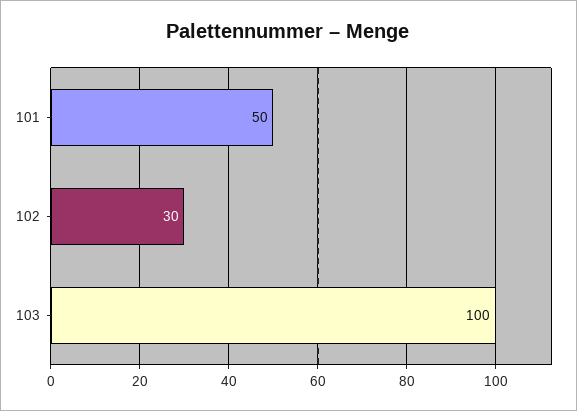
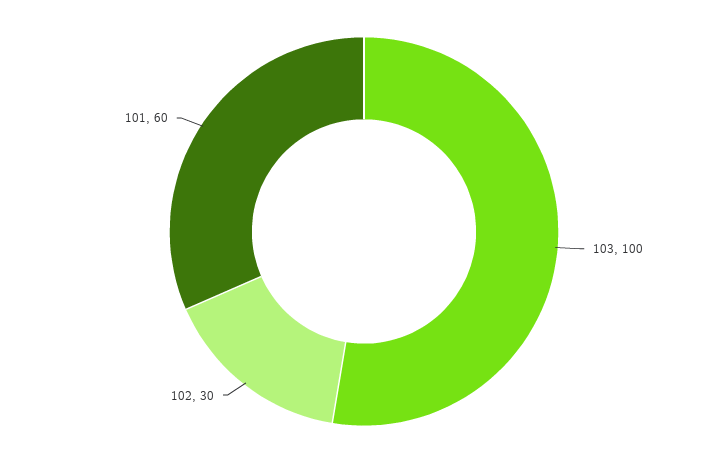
  {
-   "101": 50,
+   "101": 60,
    "102": 30,
    "103": 100
  }

